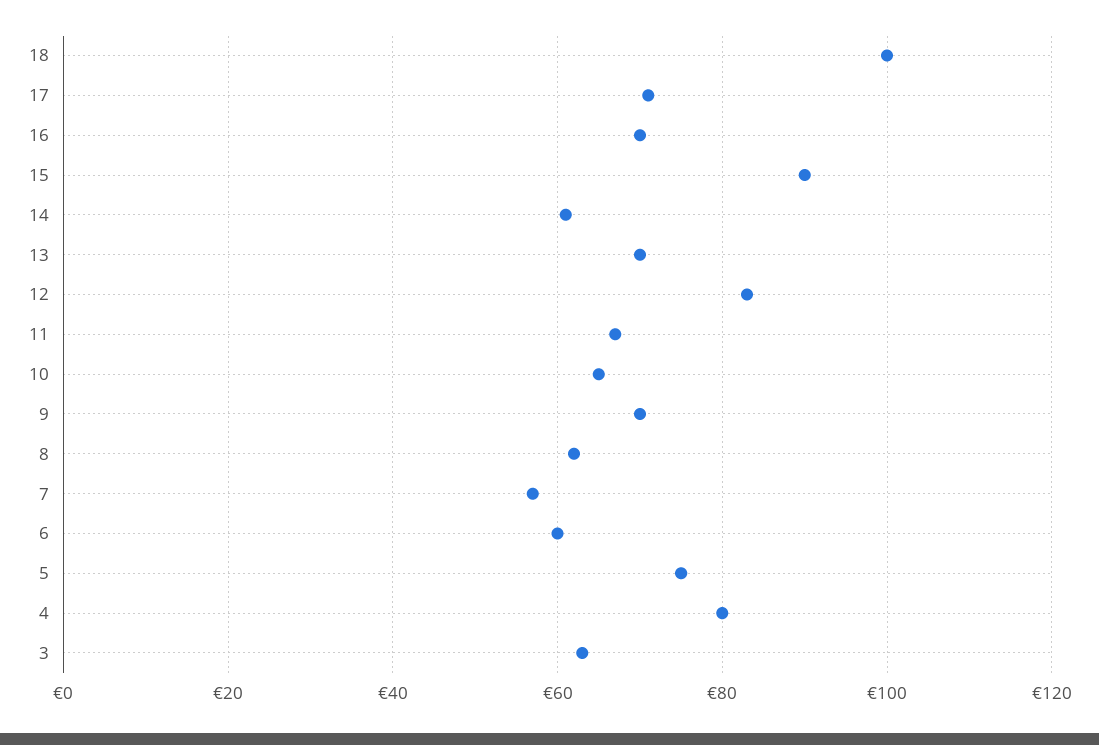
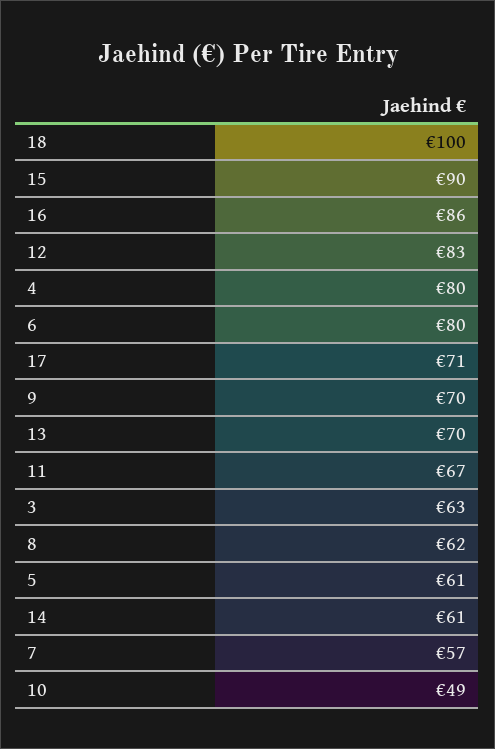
  {
    "18": 100,
    "17": 71,
-   "16": 70,
+   "16": 86,
    "15": 90,
    "14": 61,
    "13": 70,
    "12": 83,
    "11": 67,
-   "10": 65,
+   "10": 49,
    "9": 70,
    "8": 62,
    "7": 57,
-   "6": 60,
+   "6": 80,
-   "5": 75,
+   "5": 61,
    "4": 80,
    "3": 63
  }

